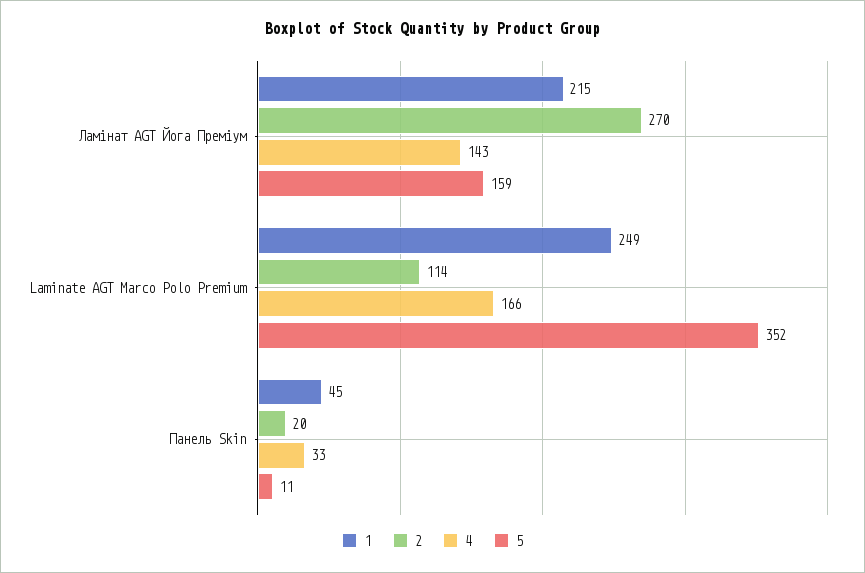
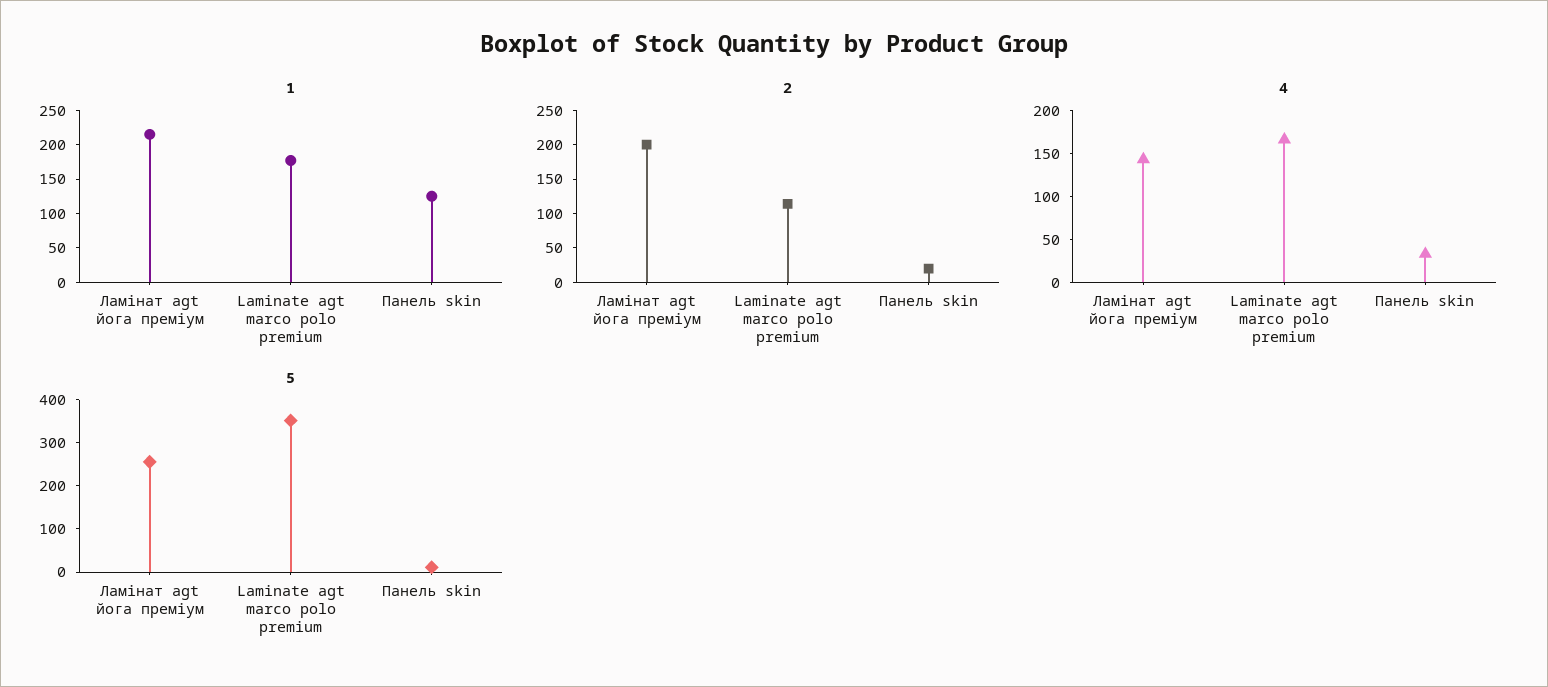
  {
    "1": {
      "Ламінат AGT Йога Преміум": 215,
-     "Laminate AGT Marco Polo Premium": 249,
+     "Laminate AGT Marco Polo Premium": 175,
-     "Панель Skin": 45
+     "Панель Skin": 125
    },
    "2": {
-     "Ламінат AGT Йога Преміум": 270,
+     "Ламінат AGT Йога Преміум": 200,
      "Laminate AGT Marco Polo Premium": 114,
      "Панель Skin": 20
    },
    "4": {
      "Ламінат AGT Йога Преміум": 143,
      "Laminate AGT Marco Polo Premium": 166,
      "Панель Skin": 33
    },
    "5": {
-     "Ламінат AGT Йога Преміум": 159,
+     "Ламінат AGT Йога Преміум": 260,
      "Laminate AGT Marco Polo Premium": 352,
      "Панель Skin": 11
    }
  }

